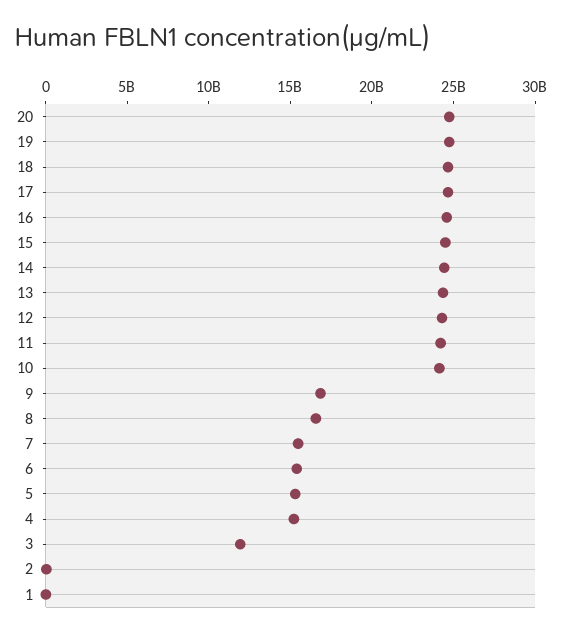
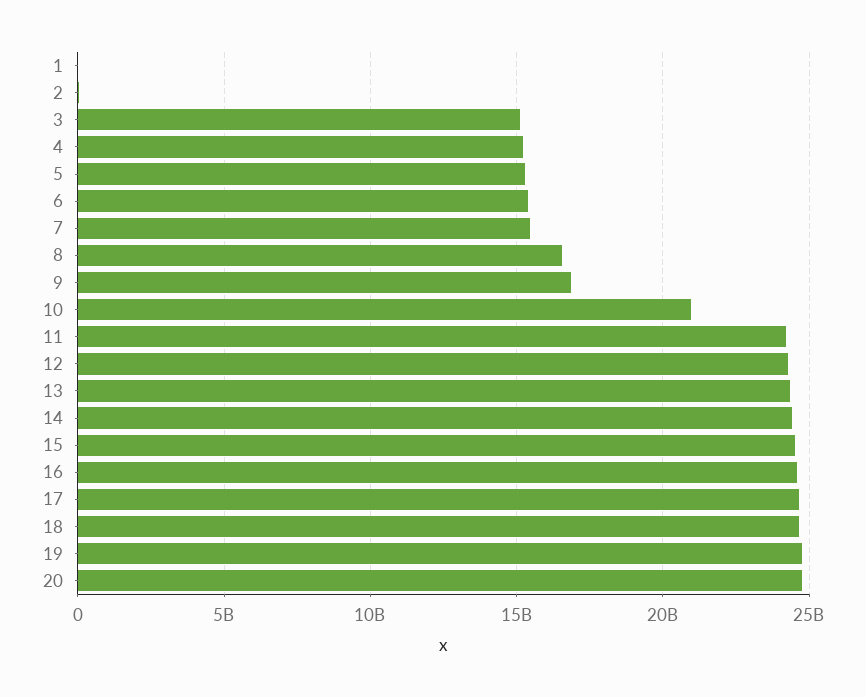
  {
    "20": 24500000000,
    "19": 24500000000,
    "18": 24500000000,
    "17": 24500000000,
    "16": 24500000000,
    "15": 24500000000,
    "14": 24500000000,
    "13": 24500000000,
    "12": 24500000000,
    "11": 24000000000,
-   "10": 24000000000,
+   "10": 21000000000,
    "9": 17000000000,
    "8": 16500000000,
    "7": 15500000000,
    "6": 15500000000,
    "5": 15500000000,
    "4": 15000000000,
-   "3": 12000000000,
+   "3": 15000000000,
    "2": 0,
    "1": 0
  }

